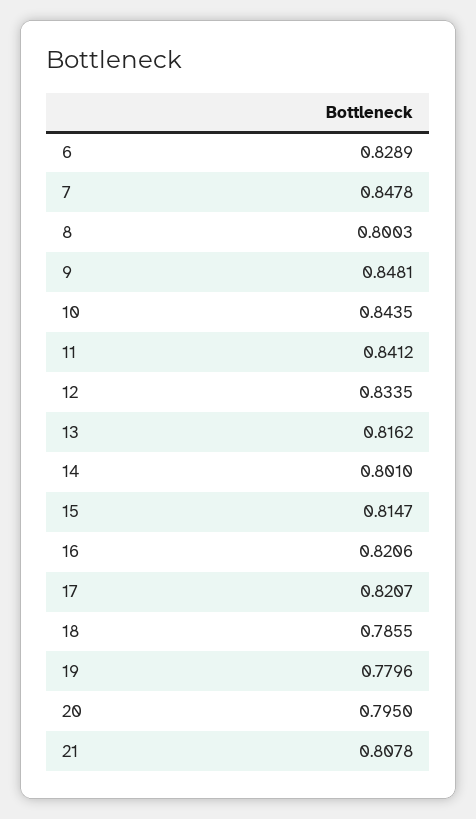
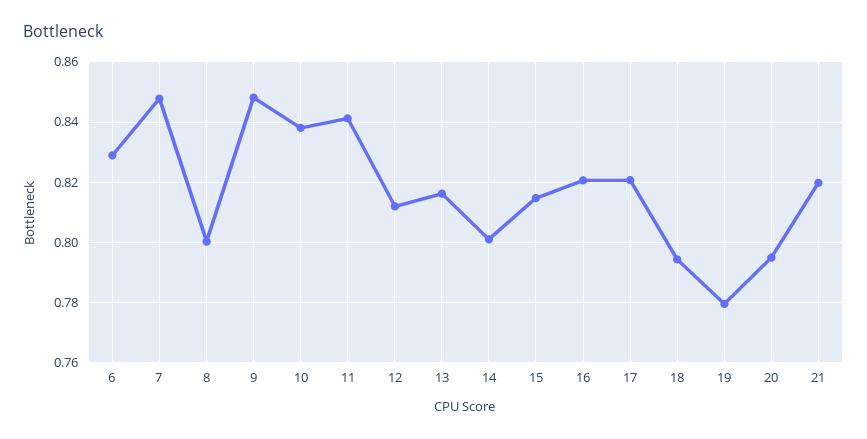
  {
    "6": 0.8289,
    "7": 0.8478,
    "8": 0.8003,
    "9": 0.8481,
-   "10": 0.8435,
+   "10": 0.838,
    "11": 0.8412,
-   "12": 0.8335,
+   "12": 0.812,
    "13": 0.8162,
    "14": 0.801,
    "15": 0.8147,
    "16": 0.8206,
    "17": 0.8207,
-   "18": 0.7855,
+   "18": 0.794,
    "19": 0.7796,
    "20": 0.795,
-   "21": 0.8078
+   "21": 0.82
  }

